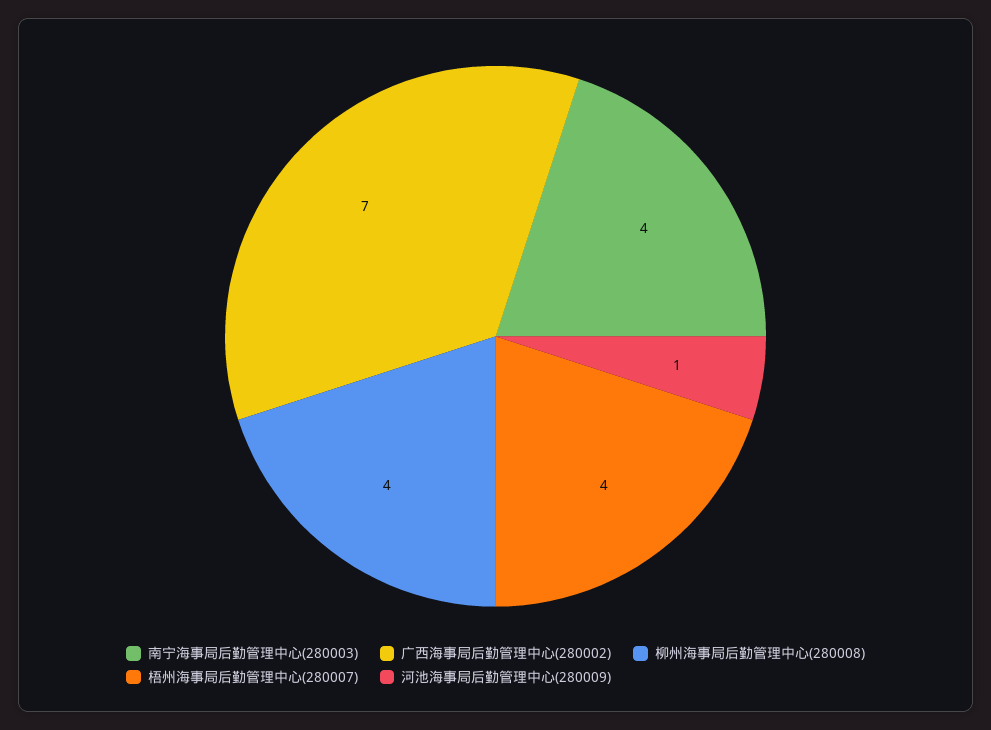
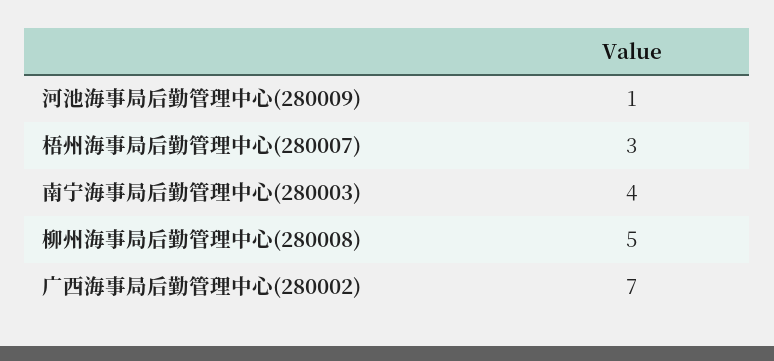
  {
    "南宁海事局后勤管理中心(280003)": 4,
    "广西海事局后勤管理中心(280002)": 7,
-   "柳州海事局后勤管理中心(280008)": 4,
+   "柳州海事局后勤管理中心(280008)": 5,
-   "梧州海事局后勤管理中心(280007)": 4,
+   "梧州海事局后勤管理中心(280007)": 3,
    "河池海事局后勤管理中心(280009)": 1
  }

